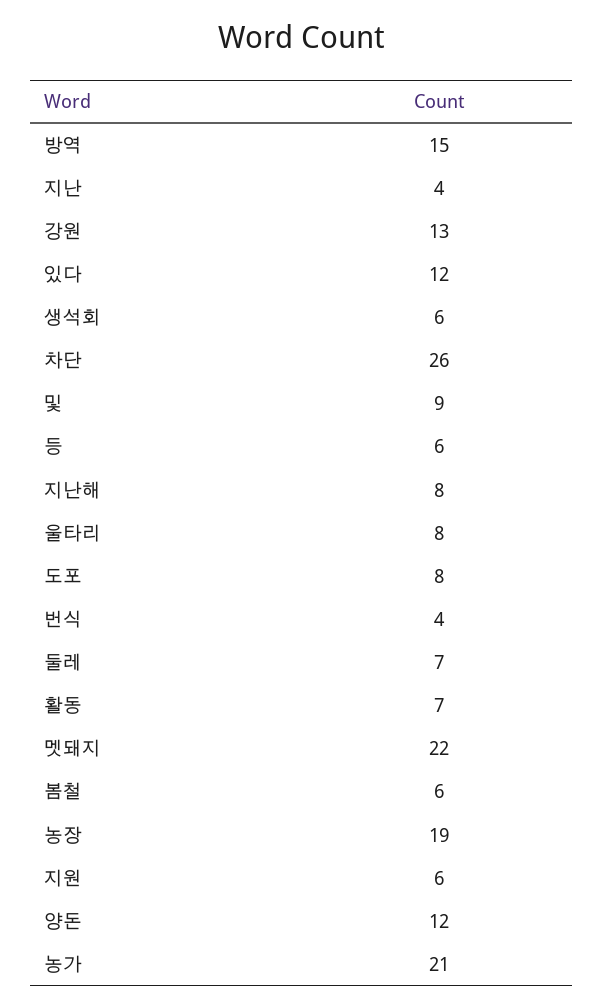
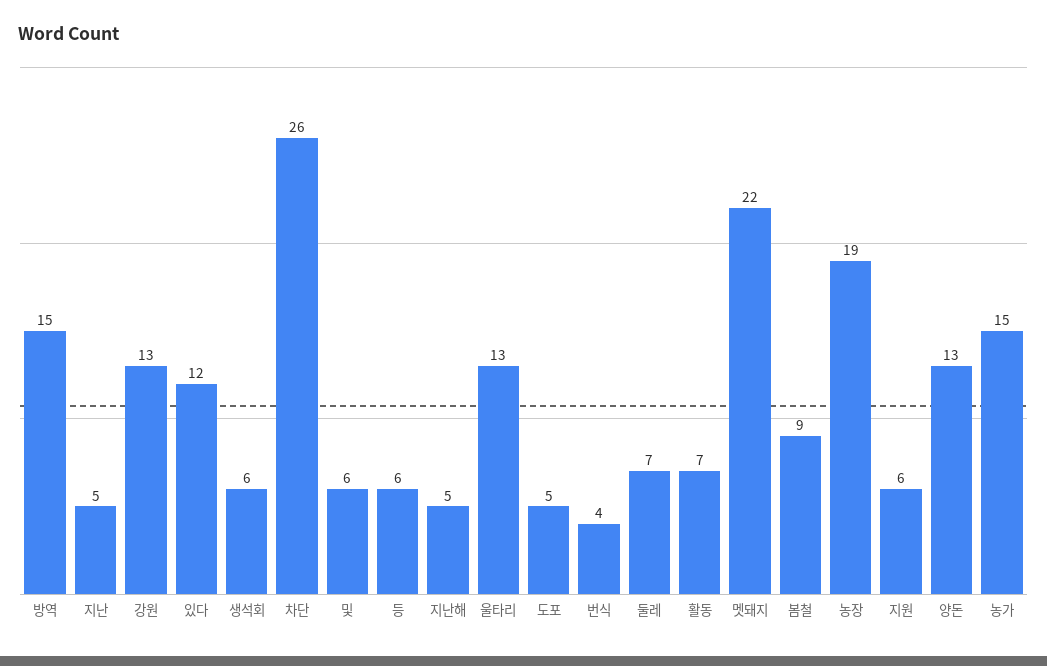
  {
    "방역": 15,
-   "지난": 4,
+   "지난": 5,
    "강원": 13,
    "있다": 12,
    "생석회": 6,
    "차단": 26,
-   "및": 9,
+   "및": 6,
    "등": 6,
-   "지난해": 8,
+   "지난해": 5,
-   "울타리": 8,
+   "울타리": 13,
-   "도포": 8,
+   "도포": 5,
    "번식": 4,
    "둘레": 7,
    "활동": 7,
    "멧돼지": 22,
-   "봄철": 6,
+   "봄철": 9,
    "농장": 19,
    "지원": 6,
-   "양돈": 12,
+   "양돈": 13,
-   "농가": 21
+   "농가": 15
  }

